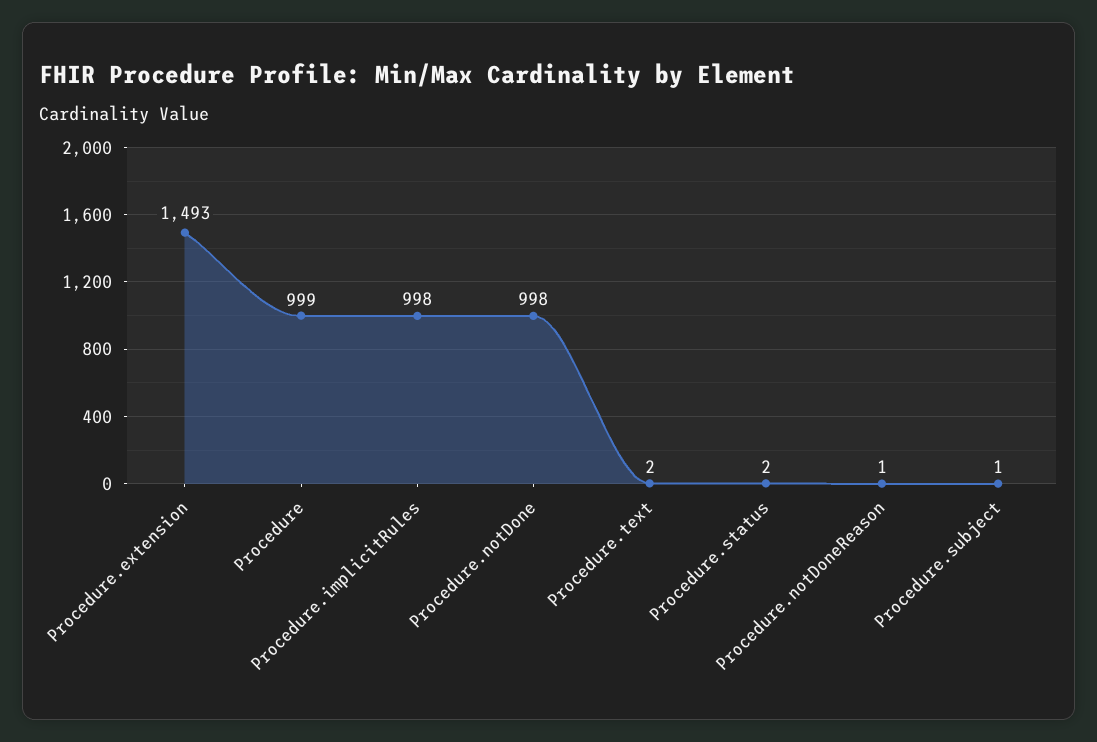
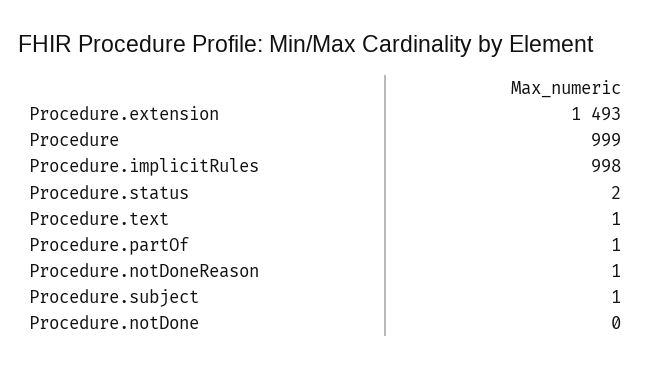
  {
    "Procedure.extension": 1493,
    "Procedure": 999,
    "Procedure.implicitRules": 998,
-   "Procedure.notDone": 998,
+   "Procedure.notDone": 0,
-   "Procedure.text": 2,
+   "Procedure.text": 1,
    "Procedure.status": 2,
    "Procedure.notDoneReason": 1,
-   "Procedure.subject": 1
+   "Procedure.subject": 1,
+   "Procedure.partOf": 1
  }

